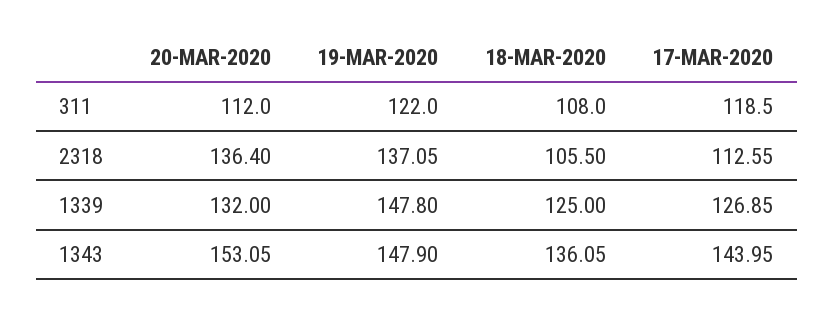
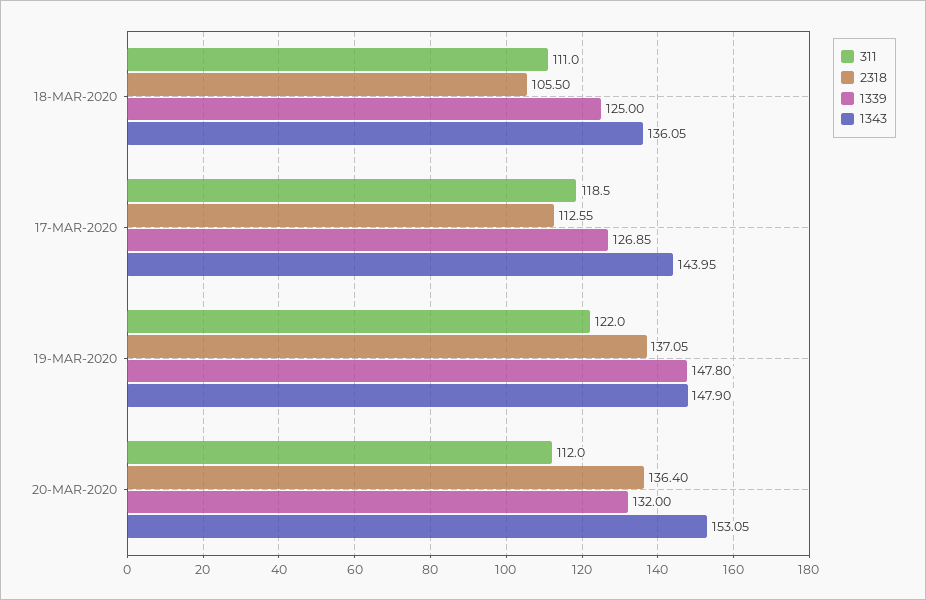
  {
    "311": {
      "20-MAR-2020": 112,
      "19-MAR-2020": 122,
-     "18-MAR-2020": 108,
+     "18-MAR-2020": 111,
      "17-MAR-2020": 118.5
    },
    "2318": {
      "20-MAR-2020": 136.4,
      "19-MAR-2020": 137.05,
      "18-MAR-2020": 105.5,
      "17-MAR-2020": 112.55
    },
    "1339": {
      "20-MAR-2020": 132,
      "19-MAR-2020": 147.8,
      "18-MAR-2020": 125,
      "17-MAR-2020": 126.85
    },
    "1343": {
      "20-MAR-2020": 153.05,
      "19-MAR-2020": 147.9,
      "18-MAR-2020": 136.05,
      "17-MAR-2020": 143.95
    }
  }

